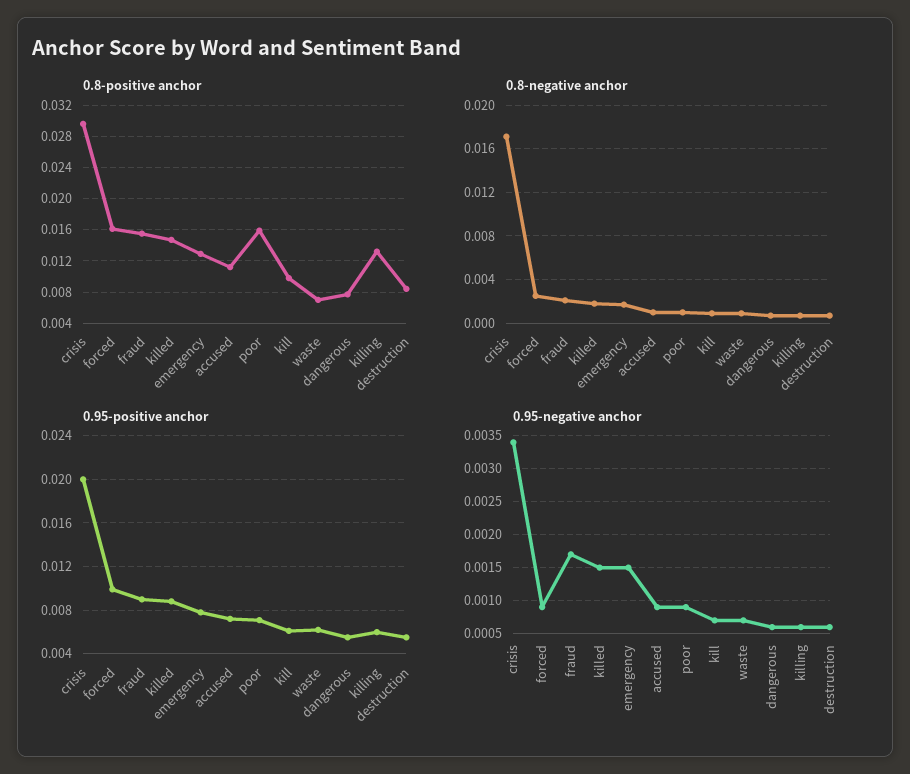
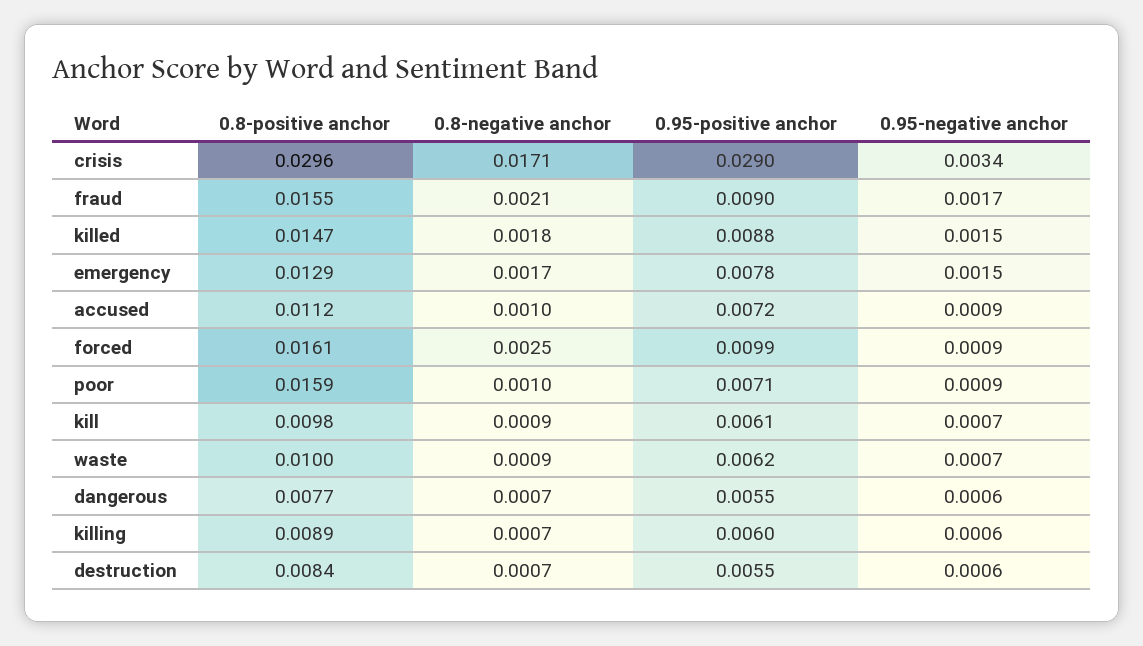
  {
    "0.8-positive anchor": {
      "crisis": 0.0296,
      "forced": 0.0161,
      "fraud": 0.0155,
      "killed": 0.0147,
      "emergency": 0.0129,
      "accused": 0.0112,
      "poor": 0.0159,
      "kill": 0.0098,
-     "waste": 0.007,
+     "waste": 0.01,
      "dangerous": 0.0077,
-     "killing": 0.013,
+     "killing": 0.0089,
      "destruction": 0.0084
    },
    "0.8-negative anchor": {
      "crisis": 0.0171,
      "forced": 0.0025,
      "fraud": 0.0021,
      "killed": 0.0018,
      "emergency": 0.0017,
      "accused": 0.001,
      "poor": 0.001,
      "kill": 0.0009,
      "waste": 0.0009,
      "dangerous": 0.0007,
      "killing": 0.0007,
      "destruction": 0.0007
    },
    "0.95-positive anchor": {
-     "crisis": 0.02,
+     "crisis": 0.029,
      "forced": 0.0099,
      "fraud": 0.009,
      "killed": 0.0088,
      "emergency": 0.0078,
      "accused": 0.0072,
      "poor": 0.0071,
      "kill": 0.0061,
      "waste": 0.0062,
      "dangerous": 0.0055,
      "killing": 0.006,
      "destruction": 0.0055
    },
    "0.95-negative anchor": {
      "crisis": 0.0034,
      "forced": 0.0009,
      "fraud": 0.0017,
      "killed": 0.0015,
      "emergency": 0.0015,
      "accused": 0.0009,
      "poor": 0.0009,
      "kill": 0.0007,
      "waste": 0.0007,
      "dangerous": 0.0006,
      "killing": 0.0006,
      "destruction": 0.0006
    }
  }

